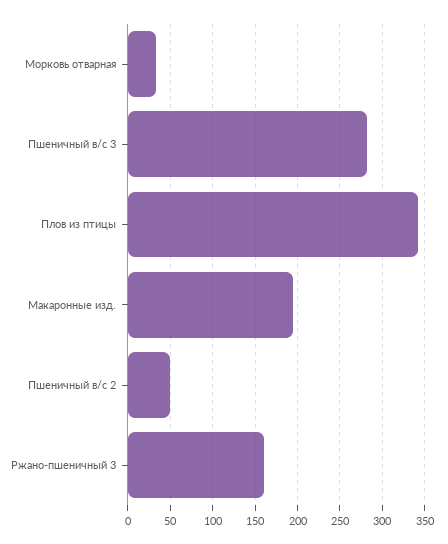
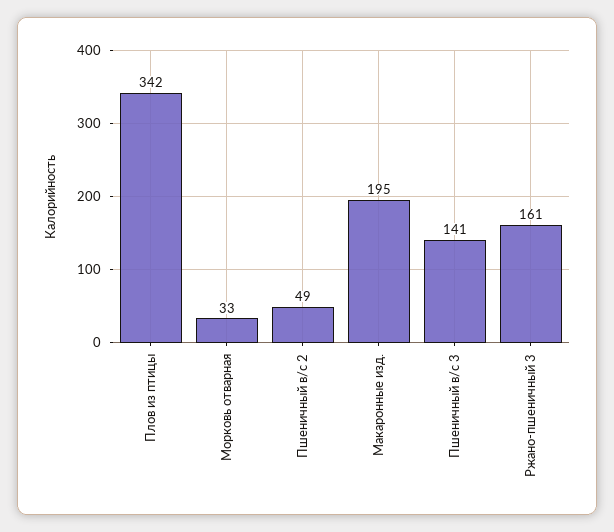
  {
    "Морковь отварная": 33,
-   "Пшеничный в/с 3": 280,
+   "Пшеничный в/с 3": 141,
    "Плов из птицы": 342,
    "Макаронные изд.": 195,
    "Пшеничный в/с 2": 49,
    "Ржано-пшеничный 3": 161
  }

